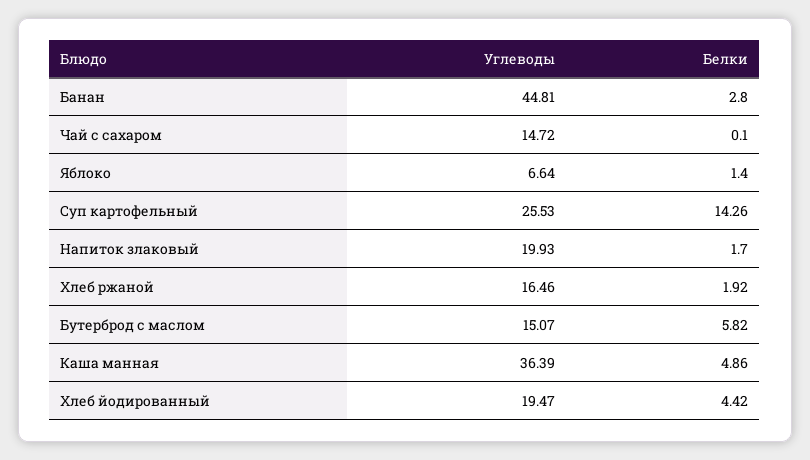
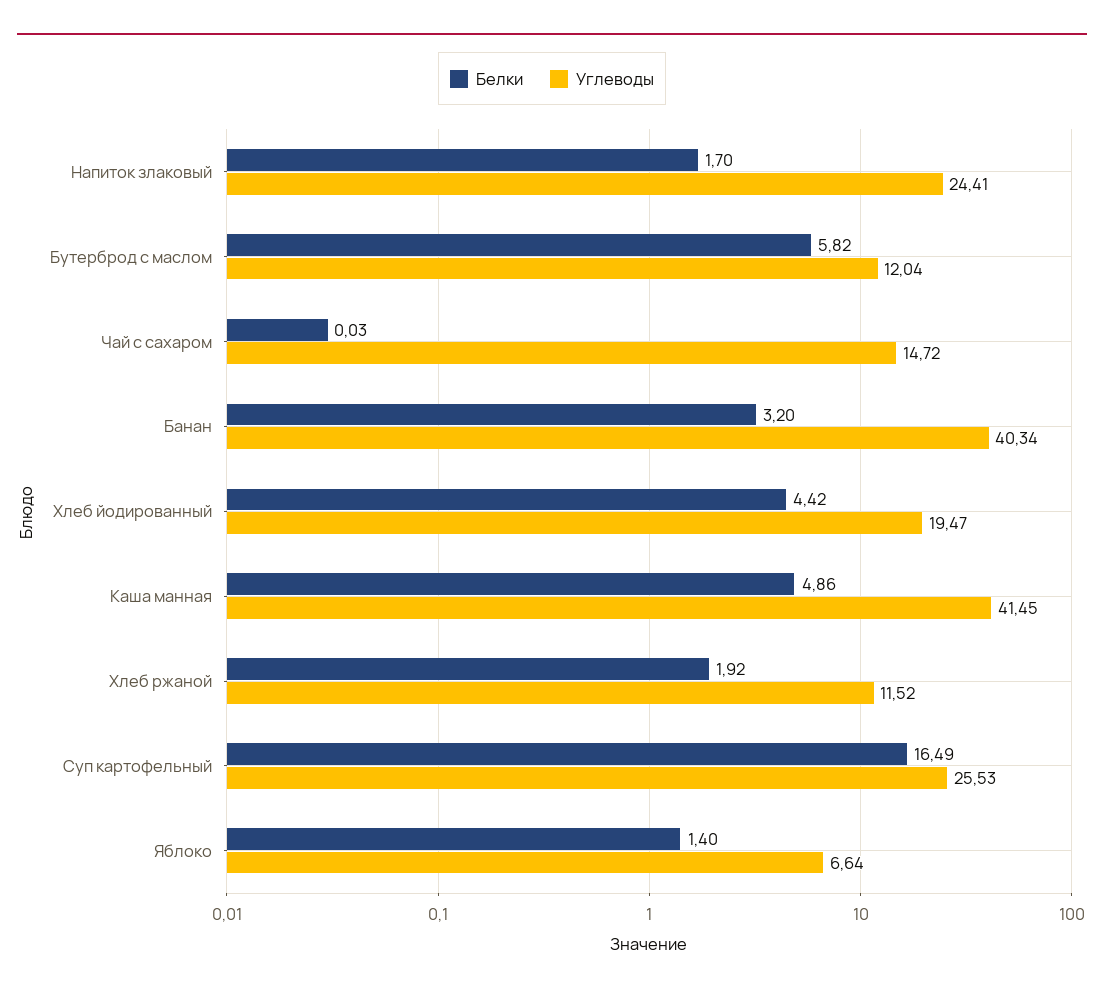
  {
    "Углеводы": {
-     "Банан": 44.81,
+     "Банан": 40.34,
      "Чай с сахаром": 14.72,
      "Яблоко": 6.64,
      "Суп картофельный": 25.53,
-     "Напиток злаковый": 19.93,
+     "Напиток злаковый": 24.41,
-     "Хлеб ржаной": 16.46,
+     "Хлеб ржаной": 11.52,
-     "Бутерброд с маслом": 15.07,
+     "Бутерброд с маслом": 12.04,
-     "Каша манная": 36.39,
+     "Каша манная": 41.45,
      "Хлеб йодированный": 19.47
    },
    "Белки": {
-     "Банан": 2.8,
+     "Банан": 3.2,
-     "Чай с сахаром": 0.1,
+     "Чай с сахаром": 0.03,
      "Яблоко": 1.4,
-     "Суп картофельный": 14.26,
+     "Суп картофельный": 16.49,
      "Напиток злаковый": 1.7,
      "Хлеб ржаной": 1.92,
      "Бутерброд с маслом": 5.82,
      "Каша манная": 4.86,
      "Хлеб йодированный": 4.42
    }
  }

